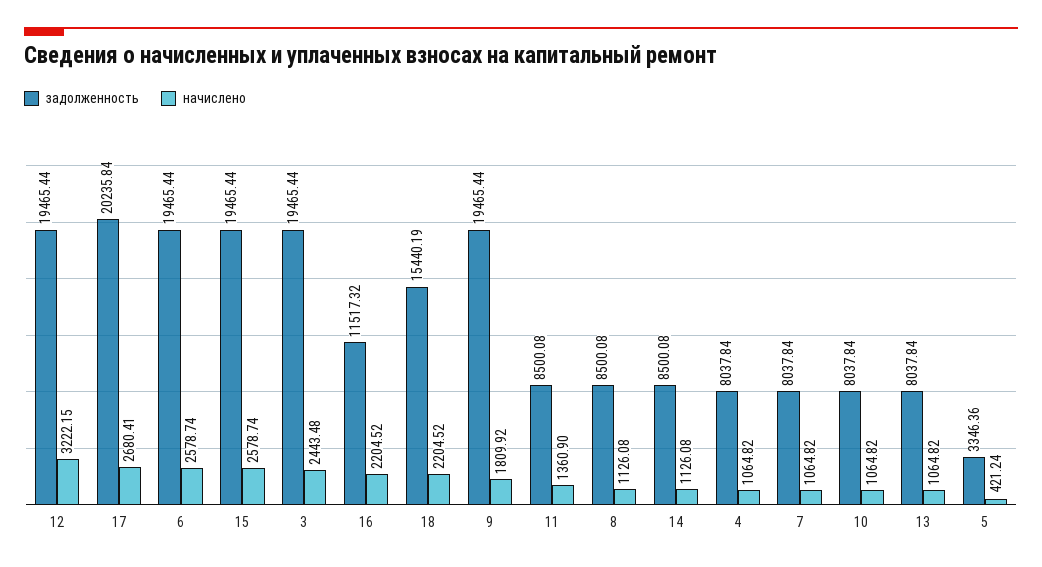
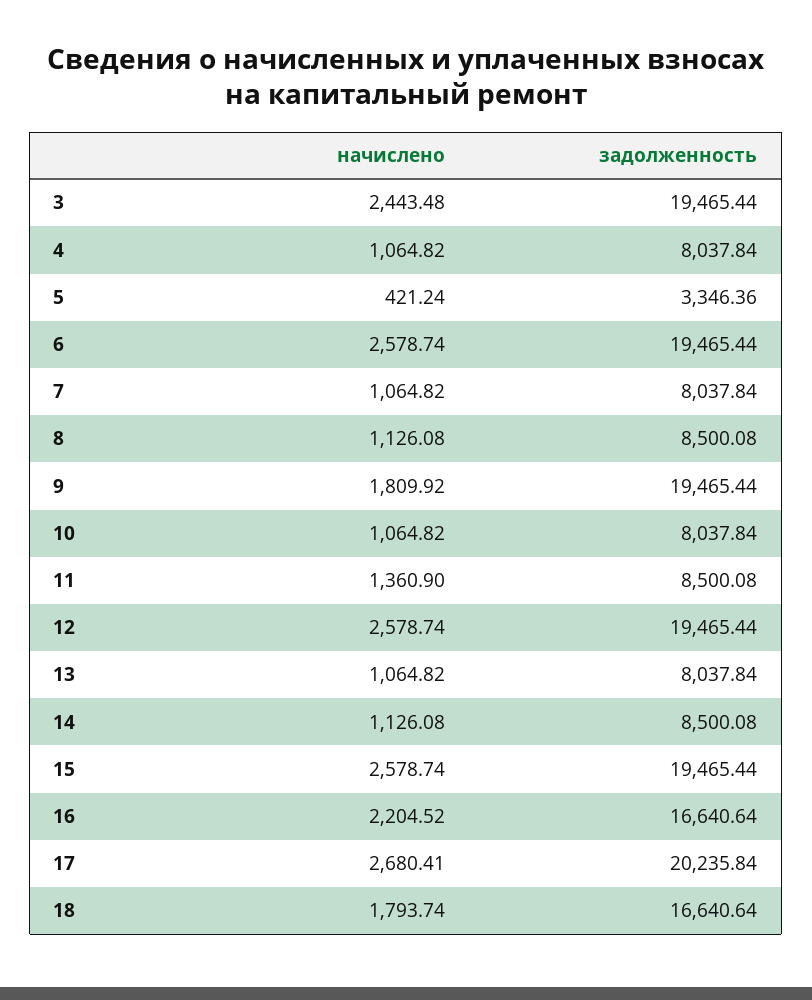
  {
    "задолженность": {
      "12": 19465.44,
      "17": 20235.84,
      "6": 19465.44,
      "15": 19465.44,
      "3": 19465.44,
-     "16": 11517.32,
+     "16": 16640.64,
-     "18": 15440.19,
+     "18": 16640.64,
      "9": 19465.44,
      "11": 8500.08,
      "8": 8500.08,
      "14": 8500.08,
      "4": 8037.84,
      "7": 8037.84,
      "10": 8037.84,
      "13": 8037.84,
      "5": 3346.36
    },
    "начислено": {
-     "12": 3222.15,
+     "12": 2578.74,
      "17": 2680.41,
      "6": 2578.74,
      "15": 2578.74,
      "3": 2443.48,
      "16": 2204.52,
-     "18": 2204.52,
+     "18": 1793.74,
      "9": 1809.92,
      "11": 1360.9,
      "8": 1126.08,
      "14": 1126.08,
      "4": 1064.82,
      "7": 1064.82,
      "10": 1064.82,
      "13": 1064.82,
      "5": 421.24
    }
  }

